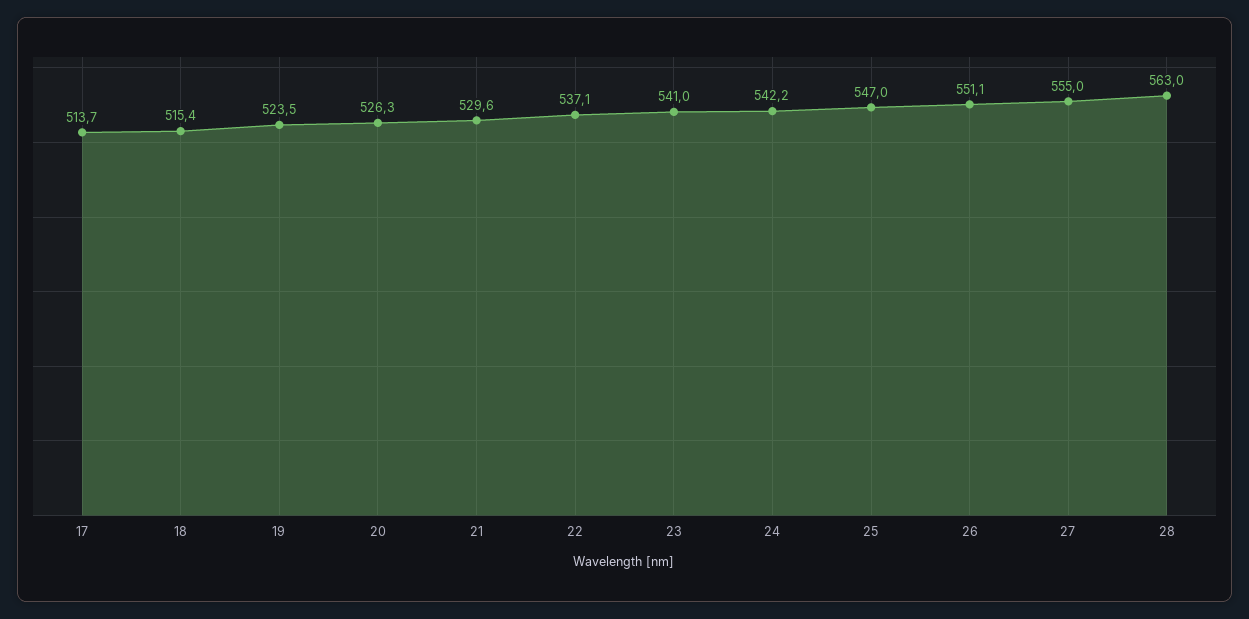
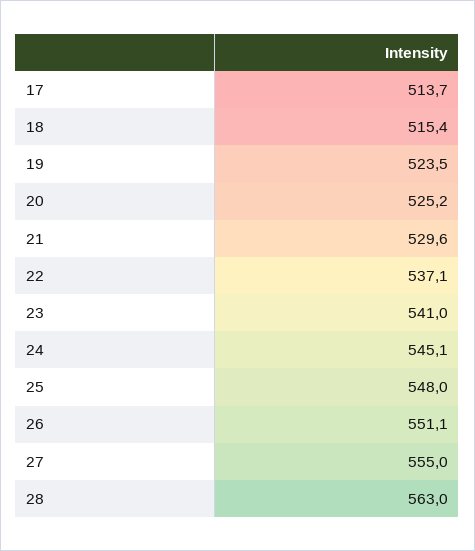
  {
    "17": 513.7,
    "18": 515.4,
    "19": 523.5,
-   "20": 526.3,
+   "20": 525.2,
    "21": 529.6,
    "22": 537.1,
    "23": 541,
-   "24": 542.2,
+   "24": 545.1,
-   "25": 547,
+   "25": 548,
    "26": 551.1,
    "27": 555,
    "28": 563
  }

